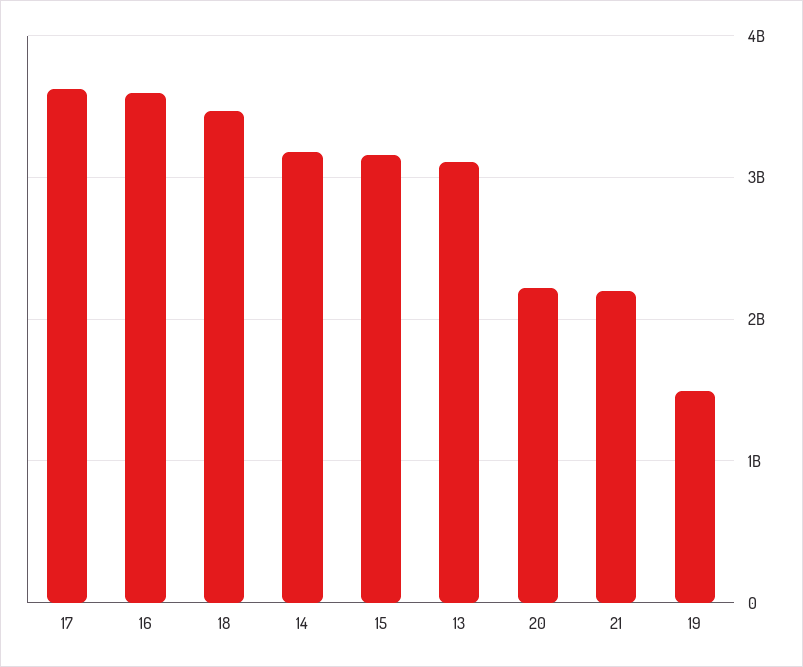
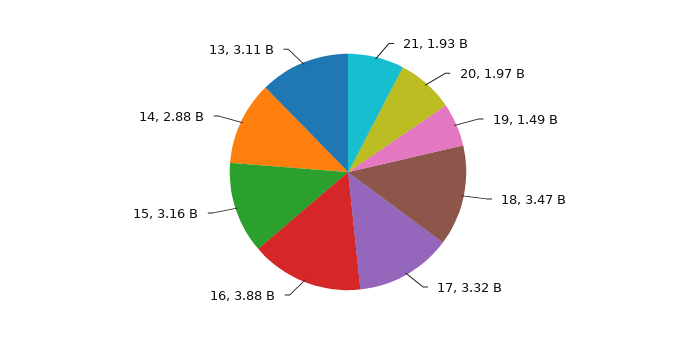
  {
-   "17": 3600000000,
+   "17": 3320000000,
-   "16": 3600000000,
+   "16": 3880000000,
    "18": 3470000000,
-   "14": 3200000000,
+   "14": 2880000000,
    "15": 3160000000,
    "13": 3110000000,
-   "20": 2200000000,
+   "20": 1970000000,
-   "21": 2200000000,
+   "21": 1930000000,
    "19": 1490000000
  }

